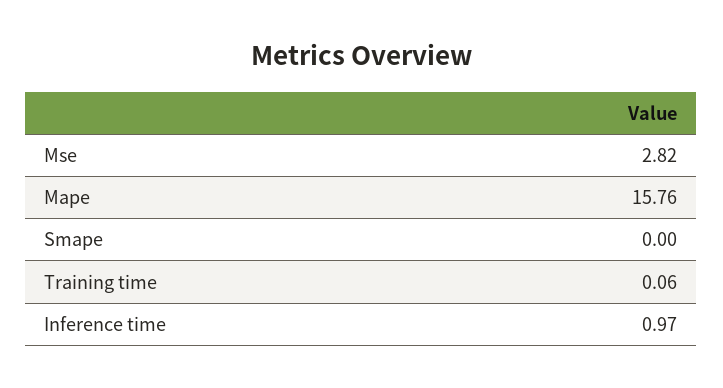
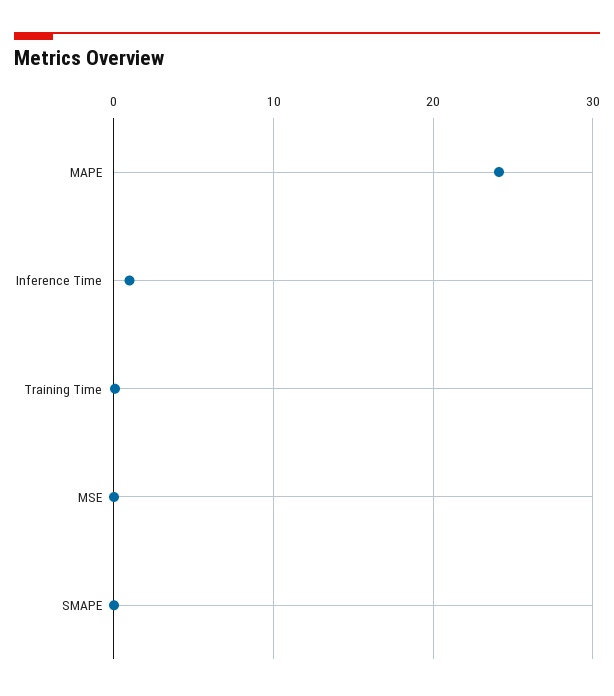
  {
-   "Mse": 2.82,
+   "Mse": 0,
-   "Mape": 15.76,
+   "Mape": 24,
    "Smape": 0,
    "Training time": 0.06,
    "Inference time": 0.97
  }

